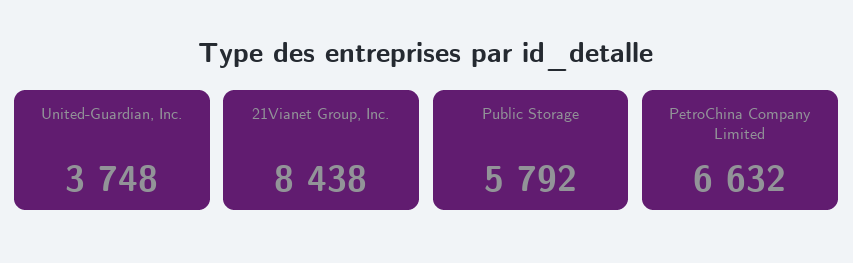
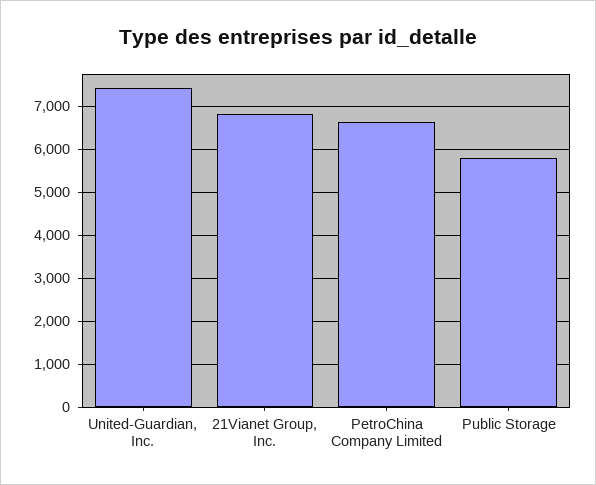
  {
-   "United-Guardian, Inc.": 3748,
+   "United-Guardian, Inc.": 7400,
-   "21Vianet Group, Inc.": 8438,
+   "21Vianet Group, Inc.": 6800,
    "Public Storage": 5792,
    "PetroChina Company Limited": 6632
  }

